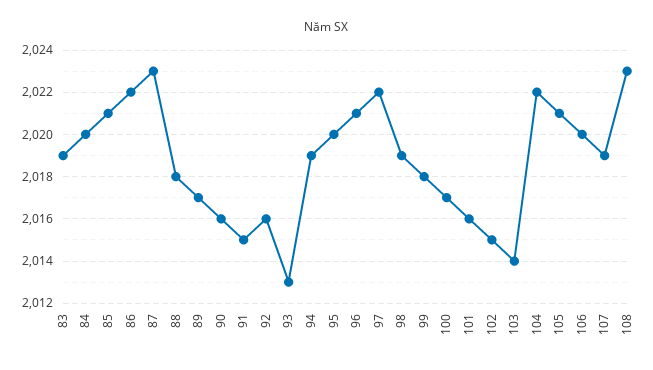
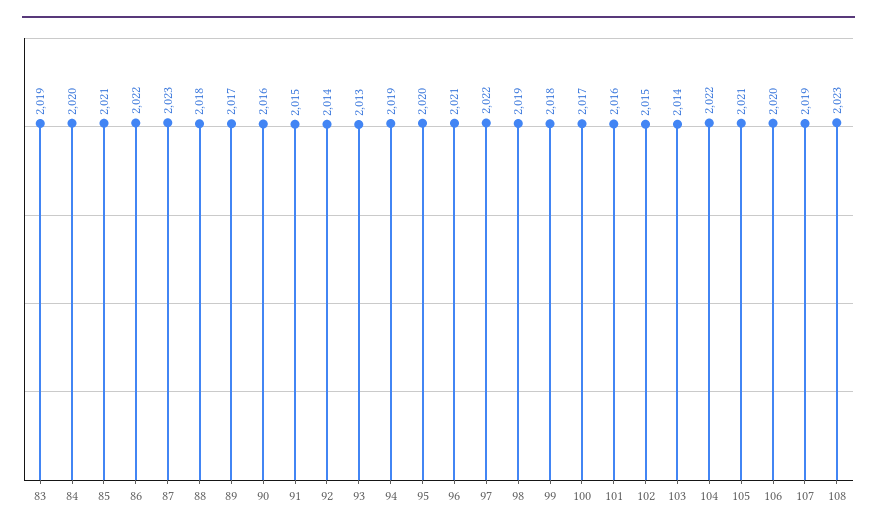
  {
    "83": 2019,
    "84": 2020,
    "85": 2021,
    "86": 2022,
    "87": 2023,
    "88": 2018,
    "89": 2017,
    "90": 2016,
    "91": 2015,
-   "92": 2016,
+   "92": 2014,
    "93": 2013,
    "94": 2019,
    "95": 2020,
    "96": 2021,
    "97": 2022,
    "98": 2019,
    "99": 2018,
    "100": 2017,
    "101": 2016,
    "102": 2015,
    "103": 2014,
    "104": 2022,
    "105": 2021,
    "106": 2020,
    "107": 2019,
    "108": 2023
  }

